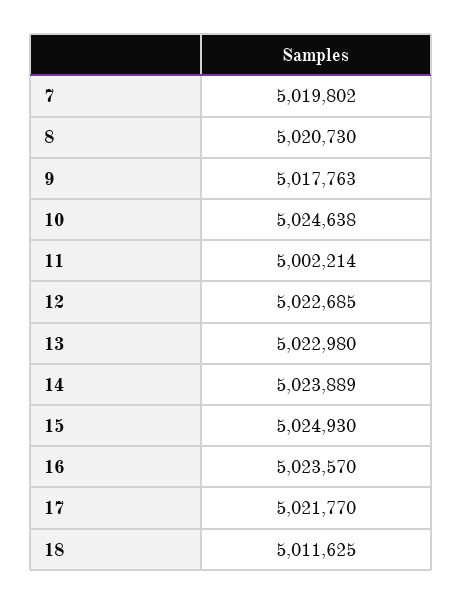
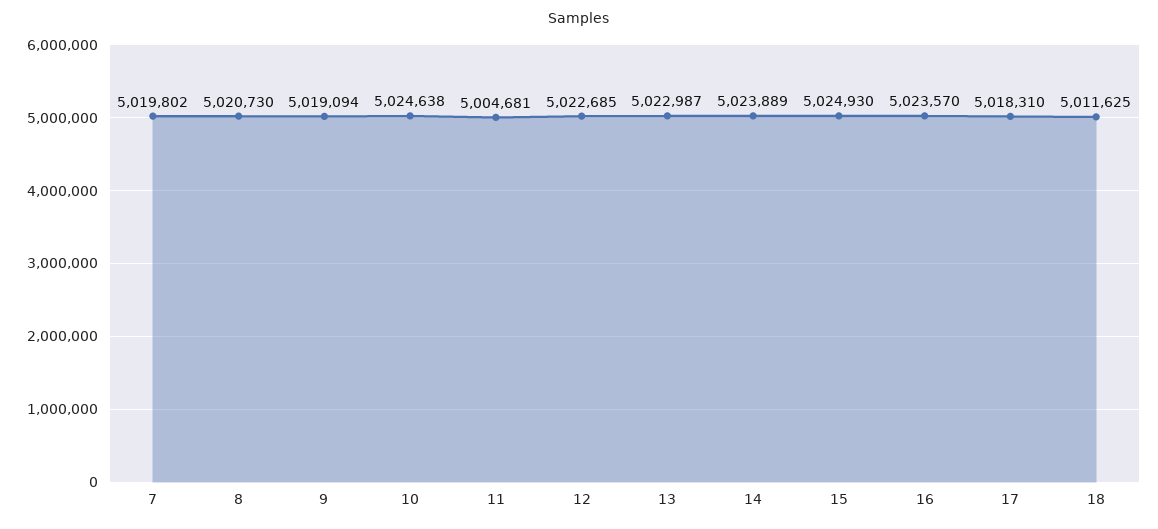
  {
    "7": 5019802,
    "8": 5020730,
-   "9": 5017763,
+   "9": 5019094,
    "10": 5024638,
-   "11": 5002214,
+   "11": 5004681,
    "12": 5022685,
-   "13": 5022980,
+   "13": 5022987,
    "14": 5023889,
    "15": 5024930,
    "16": 5023570,
-   "17": 5021770,
+   "17": 5018310,
    "18": 5011625
  }

